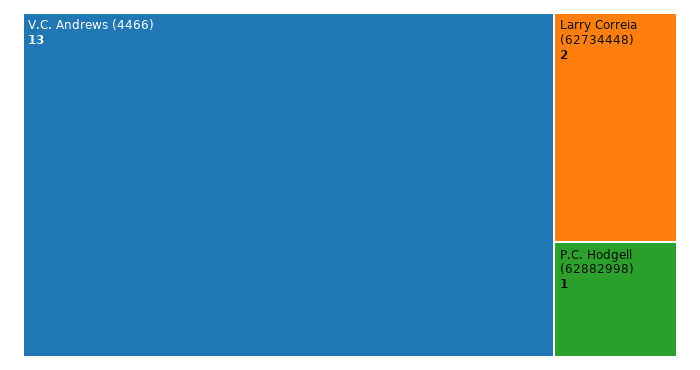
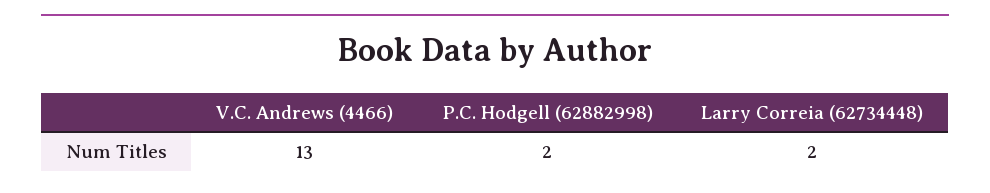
  {
    "V.C. Andrews (4466)": 13,
    "Larry Correia (62734448)": 2,
-   "P.C. Hodgell (62882998)": 1
+   "P.C. Hodgell (62882998)": 2
  }

